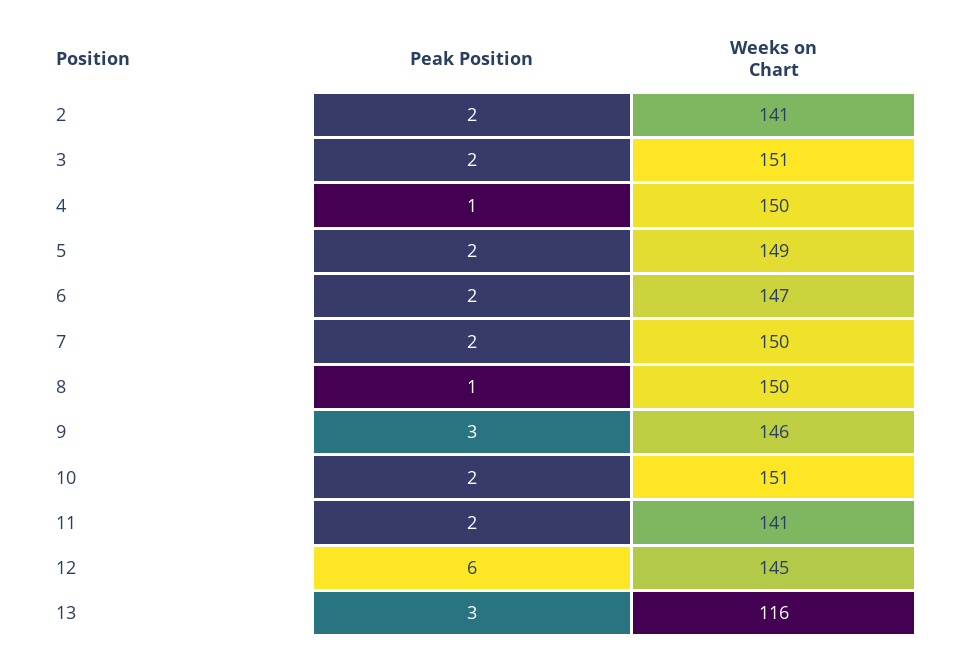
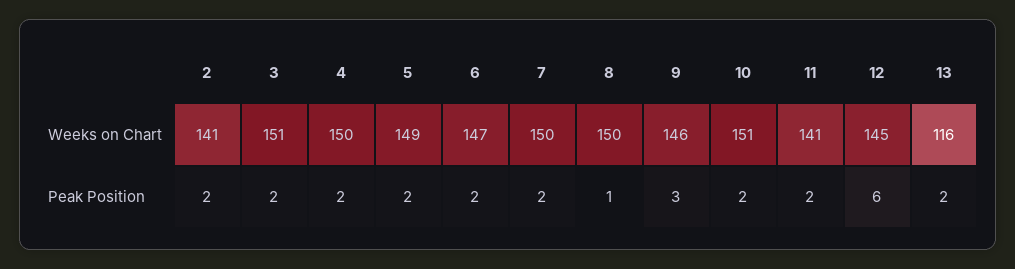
  {
    "Peak Position": {
      "2": 2,
      "3": 2,
-     "4": 1,
+     "4": 2,
      "5": 2,
      "6": 2,
      "7": 2,
      "8": 1,
      "9": 3,
      "10": 2,
      "11": 2,
      "12": 6,
-     "13": 3
+     "13": 2
    },
    "Weeks on Chart": {
      "2": 141,
      "3": 151,
      "4": 150,
      "5": 149,
      "6": 147,
      "7": 150,
      "8": 150,
      "9": 146,
      "10": 151,
      "11": 141,
      "12": 145,
      "13": 116
    }
  }

